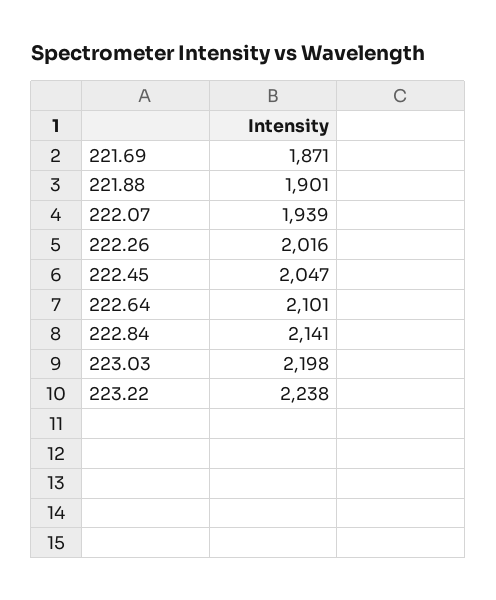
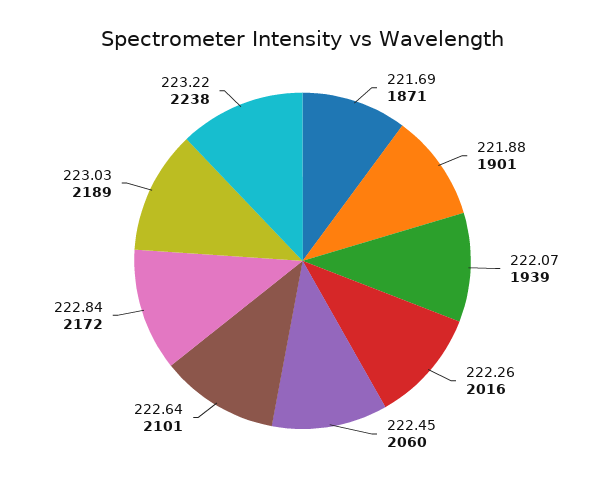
  {
    "221.69": 1871,
    "221.88": 1901,
    "222.07": 1939,
    "222.26": 2016,
-   "222.45": 2047,
+   "222.45": 2060,
    "222.64": 2101,
-   "222.84": 2141,
+   "222.84": 2172,
-   "223.03": 2198,
+   "223.03": 2189,
    "223.22": 2238
  }

